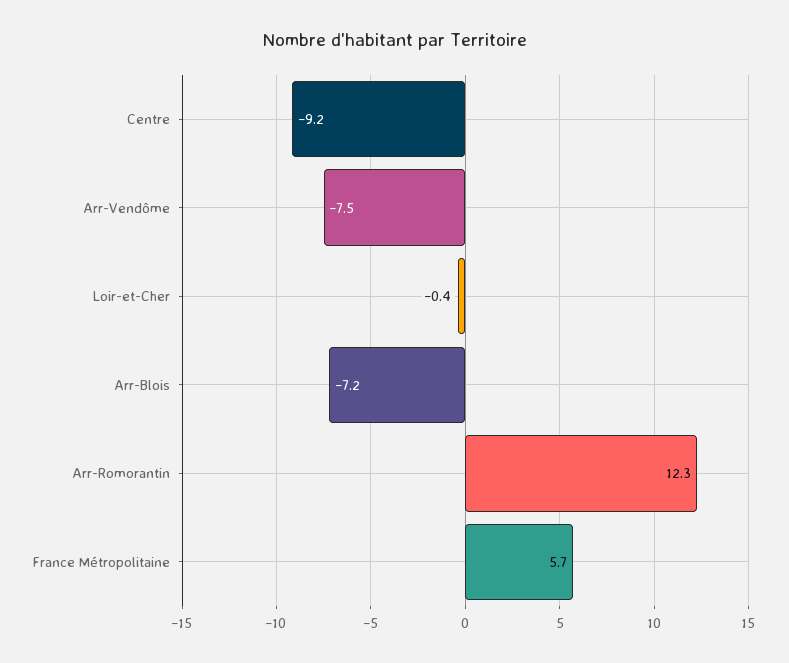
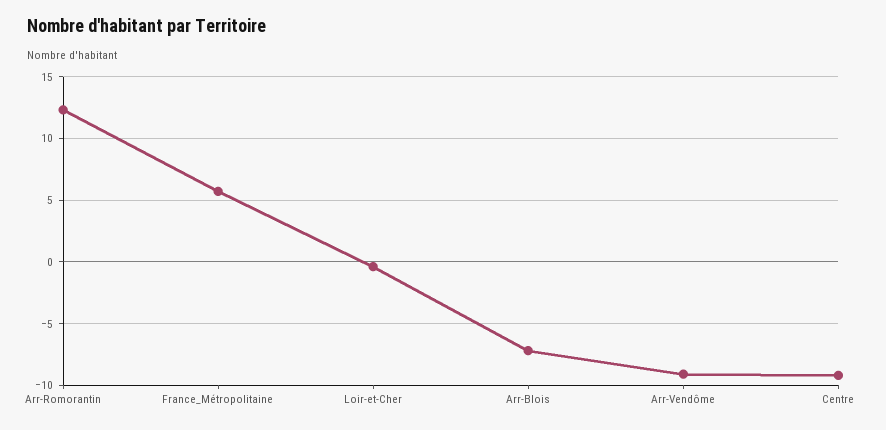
  {
    "Centre": -9.2,
-   "Arr-Vendôme": -7.5,
+   "Arr-Vendôme": -9,
    "Loir-et-Cher": -0.4,
    "Arr-Blois": -7.2,
    "Arr-Romorantin": 12.3,
    "France Métropolitaine": 5.7
  }

